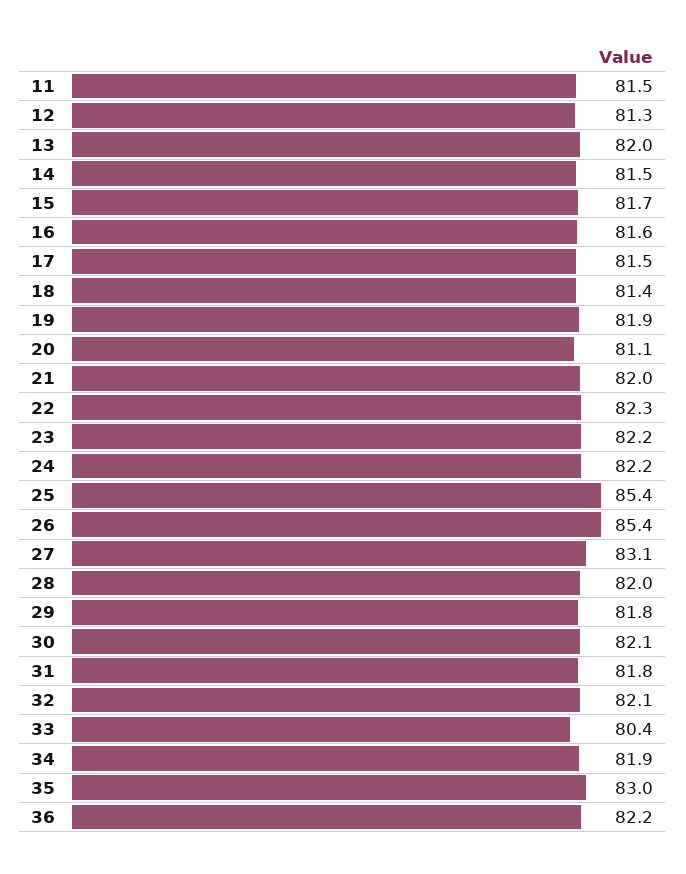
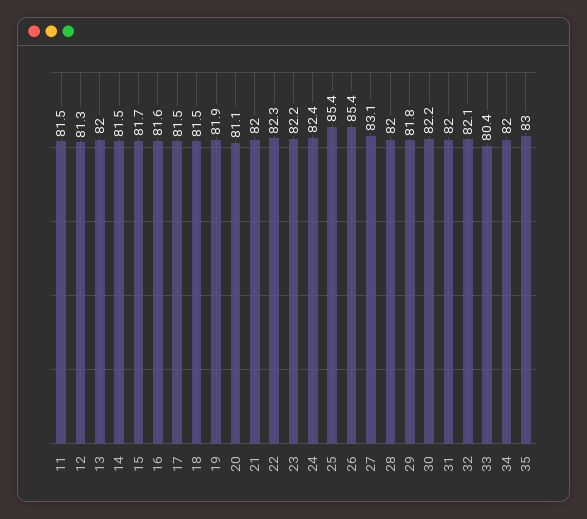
  {
    "11": 81.5,
    "12": 81.3,
    "13": 82,
    "14": 81.5,
    "15": 81.7,
    "16": 81.6,
    "17": 81.5,
-   "18": 81.4,
+   "18": 81.5,
    "19": 81.9,
    "20": 81.1,
    "21": 82,
    "22": 82.3,
    "23": 82.2,
-   "24": 82.2,
+   "24": 82.4,
    "25": 85.4,
    "26": 85.4,
    "27": 83.1,
    "28": 82,
    "29": 81.8,
-   "30": 82.1,
+   "30": 82.2,
-   "31": 81.8,
+   "31": 82,
    "32": 82.1,
    "33": 80.4,
-   "34": 81.9,
+   "34": 82,
-   "35": 83,
+   "35": 83
-   "36": 82.2
  }

